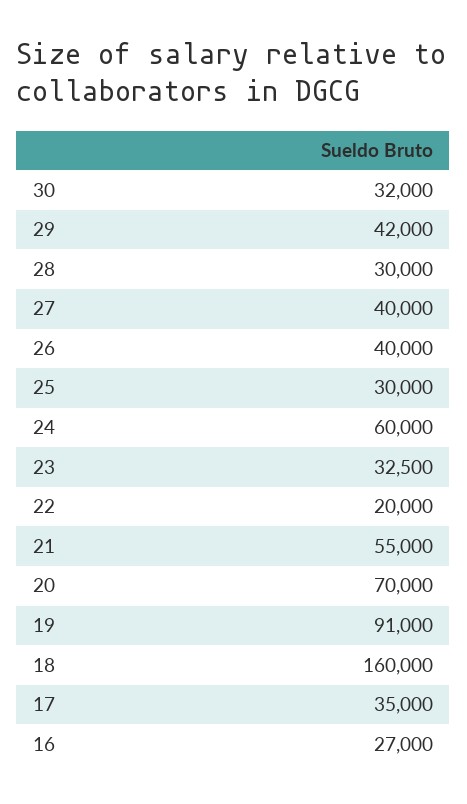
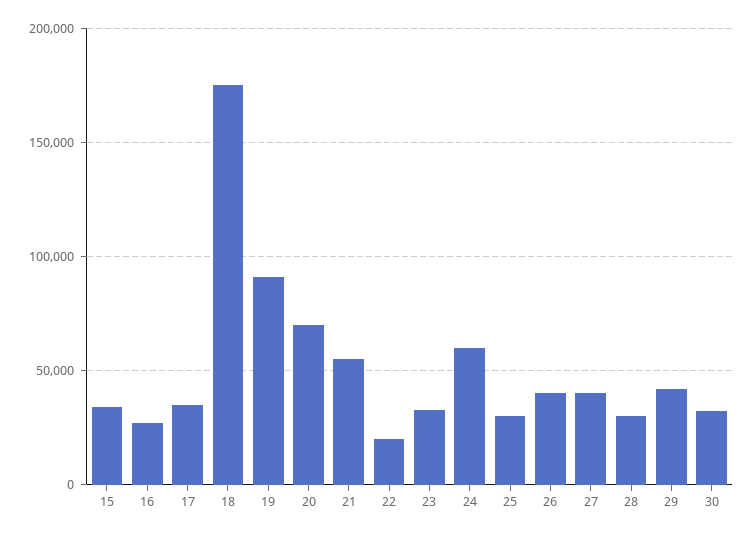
  {
    "30": 32000,
    "29": 42000,
    "28": 30000,
    "27": 40000,
    "26": 40000,
    "25": 30000,
    "24": 60000,
    "23": 32500,
    "22": 20000,
    "21": 55000,
    "20": 70000,
    "19": 91000,
-   "18": 160000,
+   "18": 175000,
    "17": 35000,
-   "16": 27000
+   "16": 27000,
+   "15": 35000
  }

